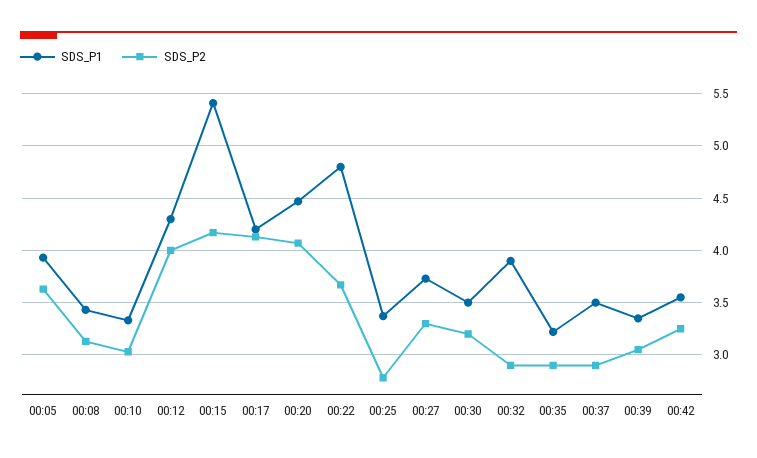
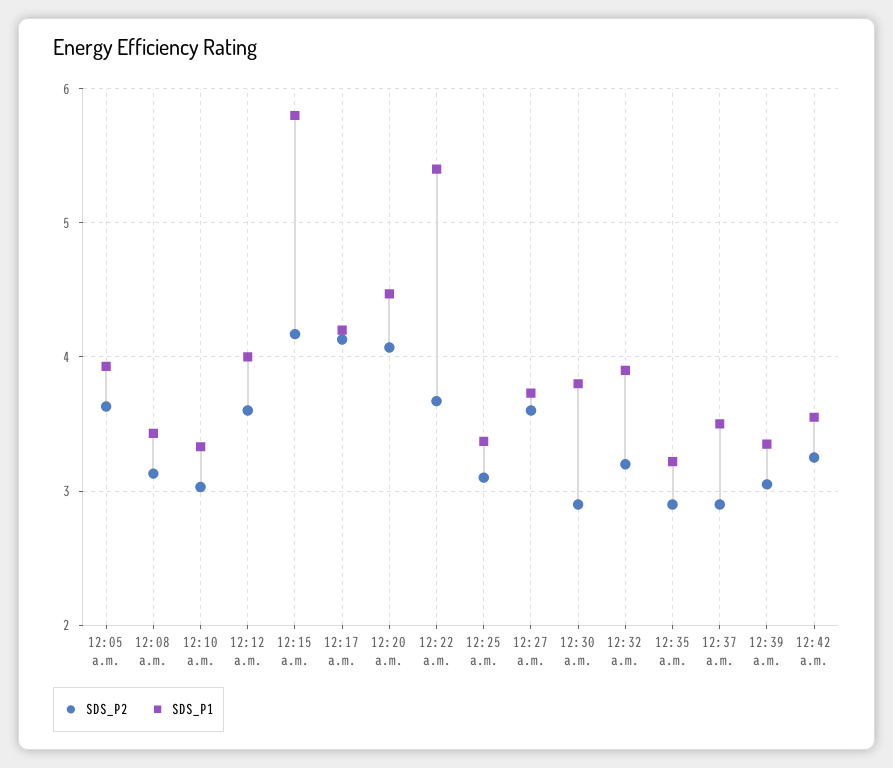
  {
    "SDS_P1": {
      "00:05": 3.9,
      "00:08": 3.4,
      "00:10": 3.3,
-     "00:12": 4.3,
+     "00:12": 4,
-     "00:15": 5.4,
+     "00:15": 5.8,
      "00:17": 4.2,
      "00:20": 4.5,
-     "00:22": 4.8,
+     "00:22": 5.4,
      "00:25": 3.4,
      "00:27": 3.7,
-     "00:30": 3.5,
+     "00:30": 3.8,
      "00:32": 3.9,
      "00:35": 3.2,
      "00:37": 3.5,
      "00:39": 3.4,
      "00:42": 3.6
    },
    "SDS_P2": {
      "00:05": 3.6,
      "00:08": 3.1,
      "00:10": 3,
-     "00:12": 4,
+     "00:12": 3.6,
      "00:15": 4.2,
      "00:17": 4.1,
      "00:20": 4.1,
      "00:22": 3.7,
-     "00:25": 2.8,
+     "00:25": 3.1,
-     "00:27": 3.3,
+     "00:27": 3.6,
-     "00:30": 3.2,
+     "00:30": 2.9,
-     "00:32": 2.9,
+     "00:32": 3.2,
      "00:35": 2.9,
      "00:37": 2.9,
      "00:39": 3.1,
      "00:42": 3.3
    }
  }

